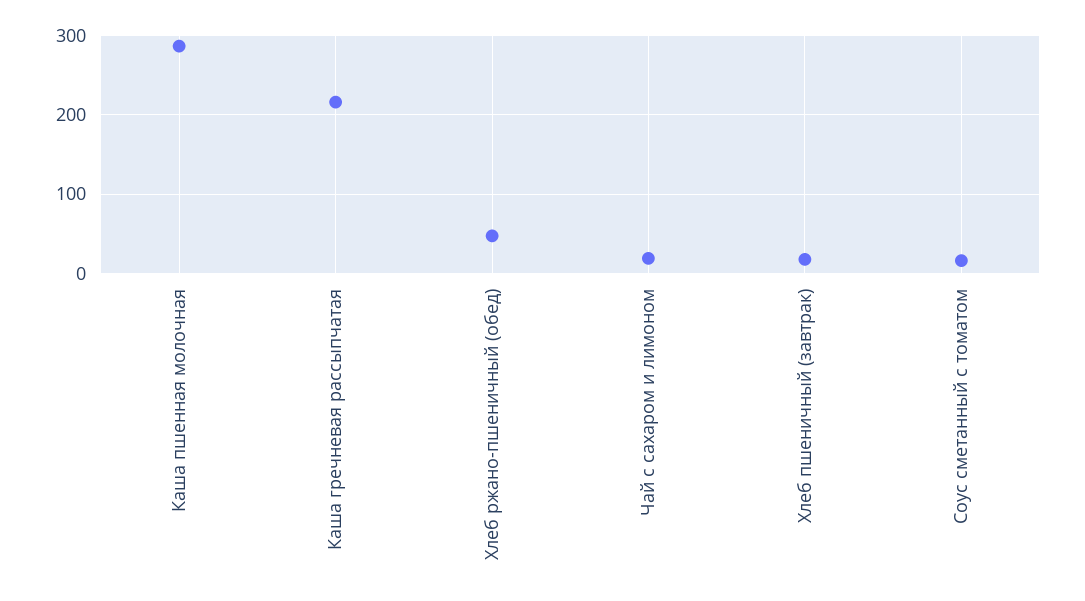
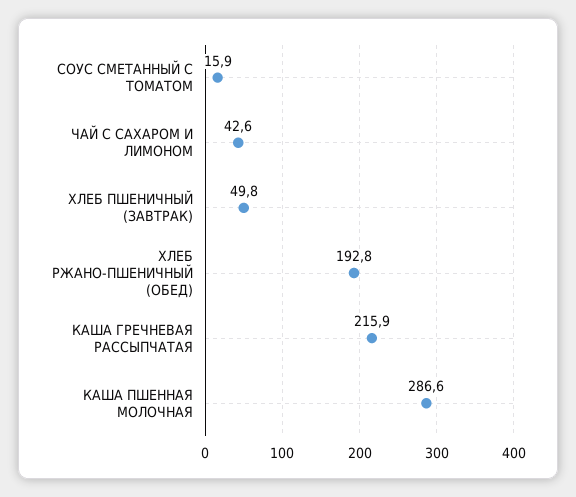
  {
    "Каша пшенная молочная": 286.6,
    "Каша гречневая рассыпчатая": 215.9,
-   "Хлеб ржано-пшеничный (обед)": 50,
+   "Хлеб ржано-пшеничный (обед)": 192.8,
-   "Чай с сахаром и лимоном": 20,
+   "Чай с сахаром и лимоном": 42.6,
-   "Хлеб пшеничный (завтрак)": 20,
+   "Хлеб пшеничный (завтрак)": 49.8,
    "Соус сметанный с томатом": 15.9
  }

